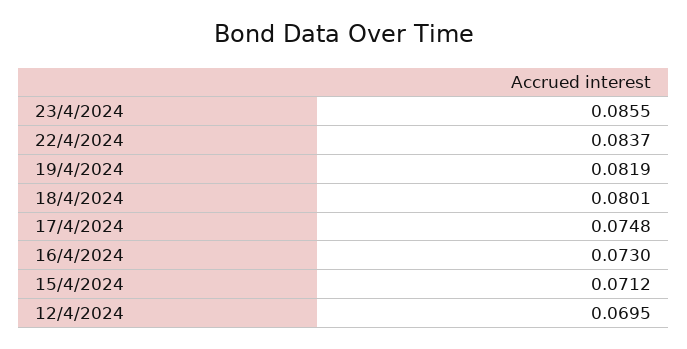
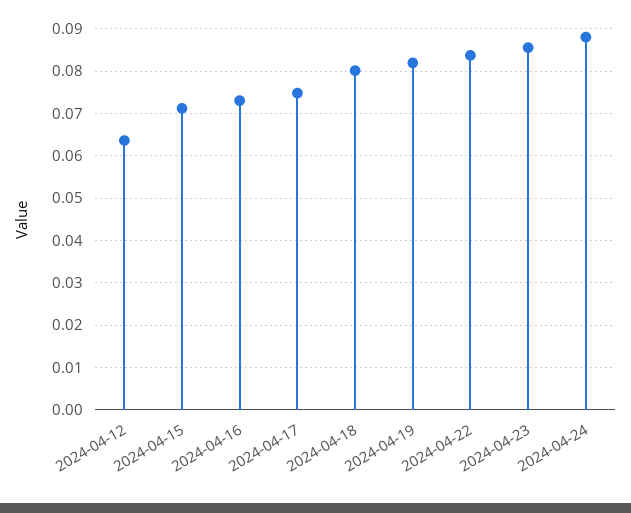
  {
    "23/4/2024": 0.0855,
    "22/4/2024": 0.0837,
    "19/4/2024": 0.0819,
    "18/4/2024": 0.0801,
    "17/4/2024": 0.0748,
    "16/4/2024": 0.073,
    "15/4/2024": 0.0712,
-   "12/4/2024": 0.0695
+   "12/4/2024": 0.064,
+   "2024-04-24": 0.088
  }

